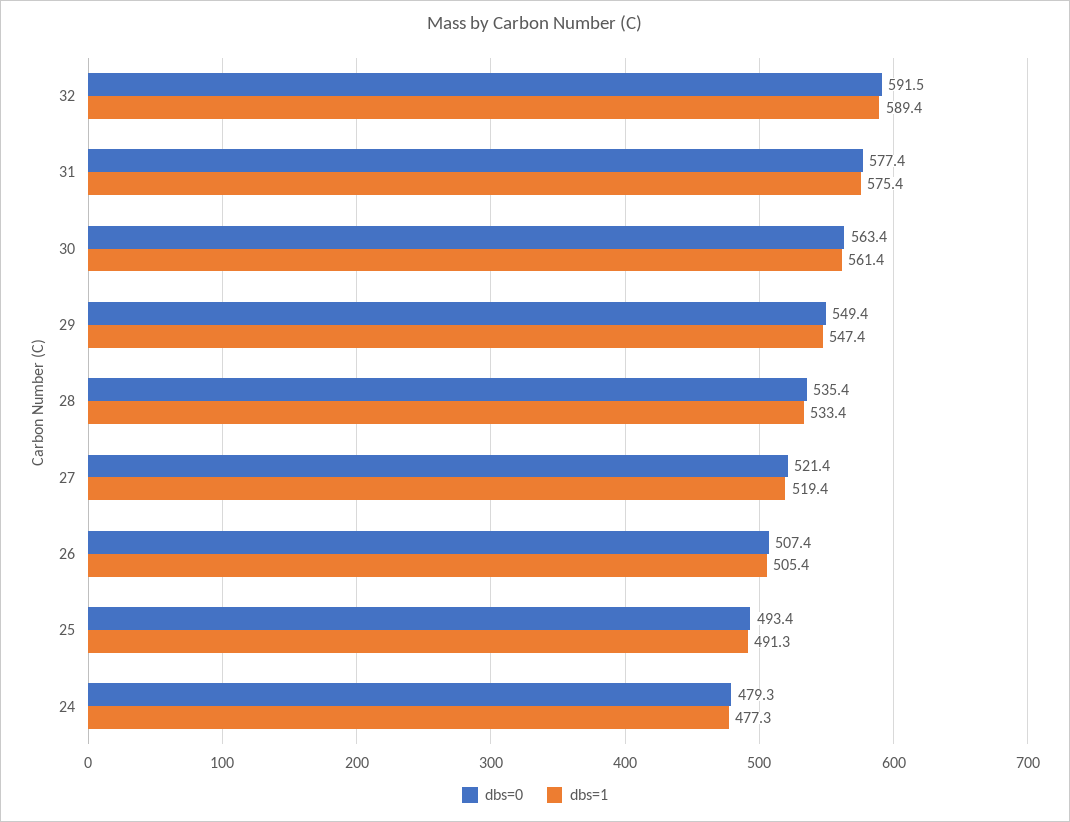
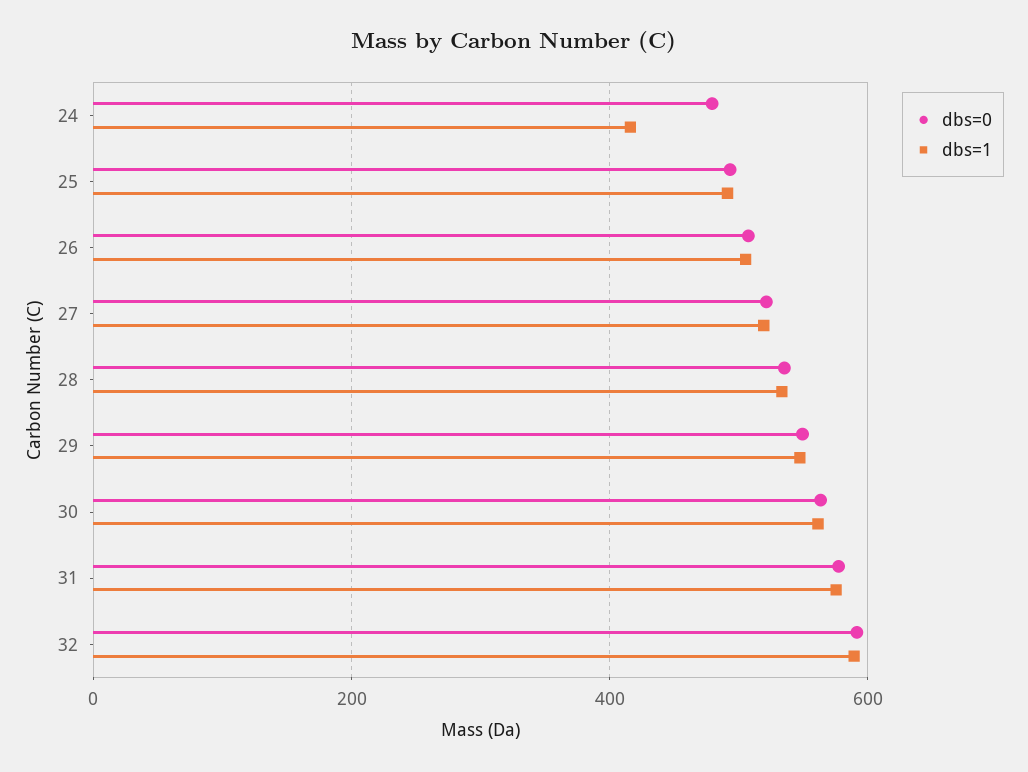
  {
    "dbs=0": {
      "32": 591.5,
      "31": 577.4,
      "30": 563.4,
      "29": 549.4,
      "28": 535.4,
      "27": 521.4,
      "26": 507.4,
      "25": 493.4,
      "24": 479.3
    },
    "dbs=1": {
      "32": 589.4,
      "31": 575.4,
      "30": 561.4,
      "29": 547.4,
      "28": 533.4,
      "27": 519.4,
      "26": 505.4,
      "25": 491.3,
-     "24": 477.3
+     "24": 420
    }
  }

